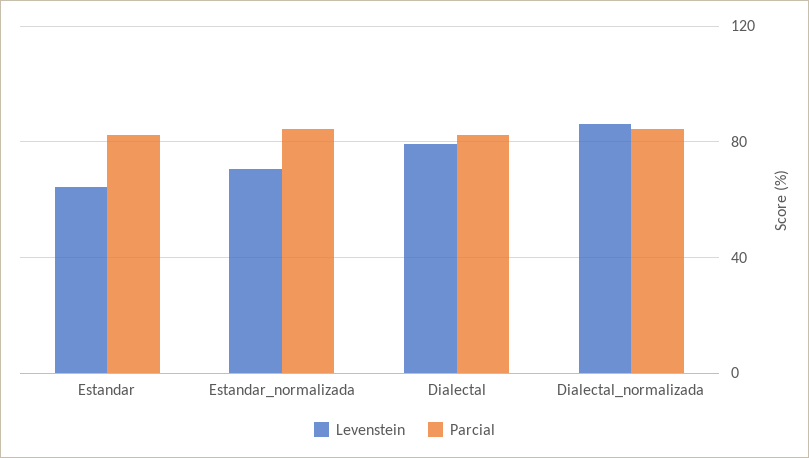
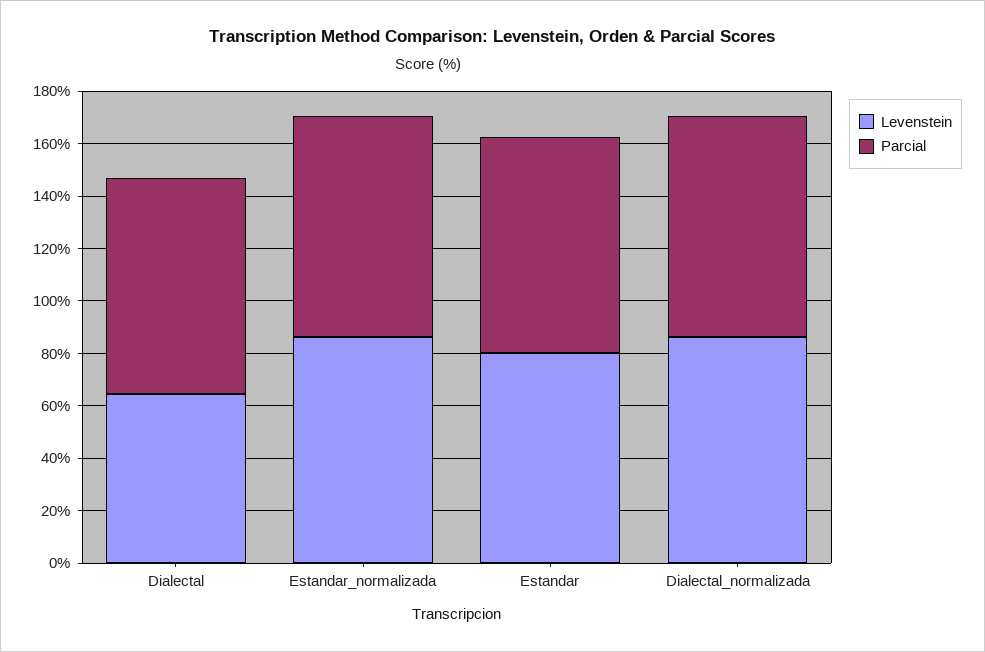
  {
    "Levenstein": {
-     "Estandar": 65,
+     "Estandar": 80,
-     "Estandar_normalizada": 70,
+     "Estandar_normalizada": 85,
-     "Dialectal": 80,
+     "Dialectal": 65,
      "Dialectal_normalizada": 85
    },
    "Parcial": {
      "Estandar": 80,
      "Estandar_normalizada": 85,
      "Dialectal": 80,
      "Dialectal_normalizada": 85
    }
  }

